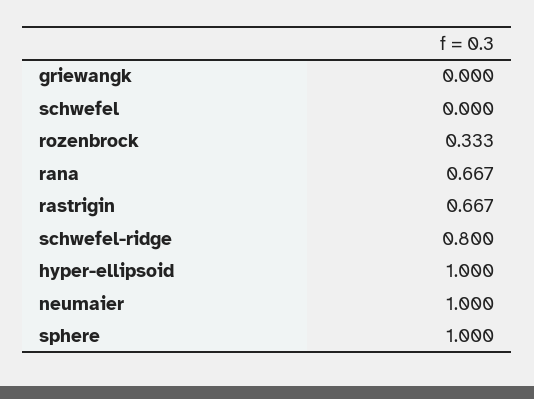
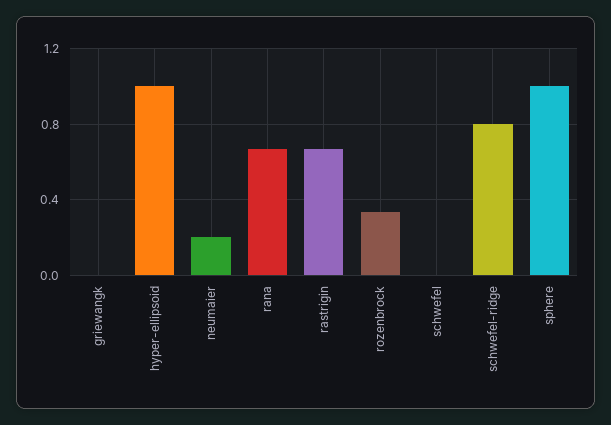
  {
    "griewangk": 0,
    "schwefel": 0,
    "rozenbrock": 0.333,
    "rana": 0.667,
    "rastrigin": 0.667,
    "schwefel-ridge": 0.8,
    "hyper-ellipsoid": 1,
-   "neumaier": 1,
+   "neumaier": 0.2,
    "sphere": 1
  }

